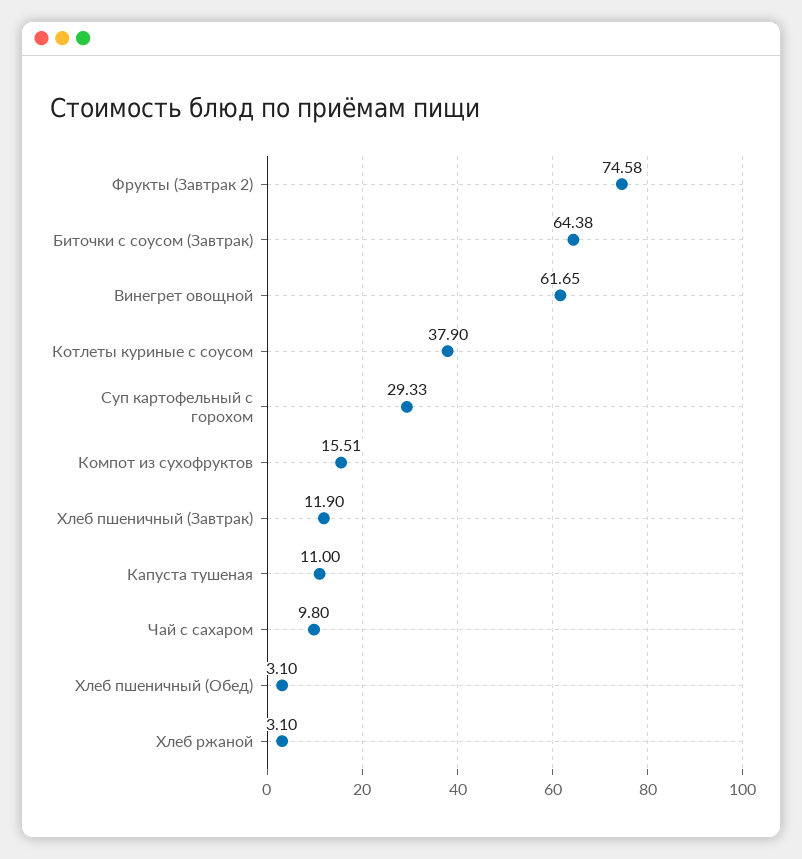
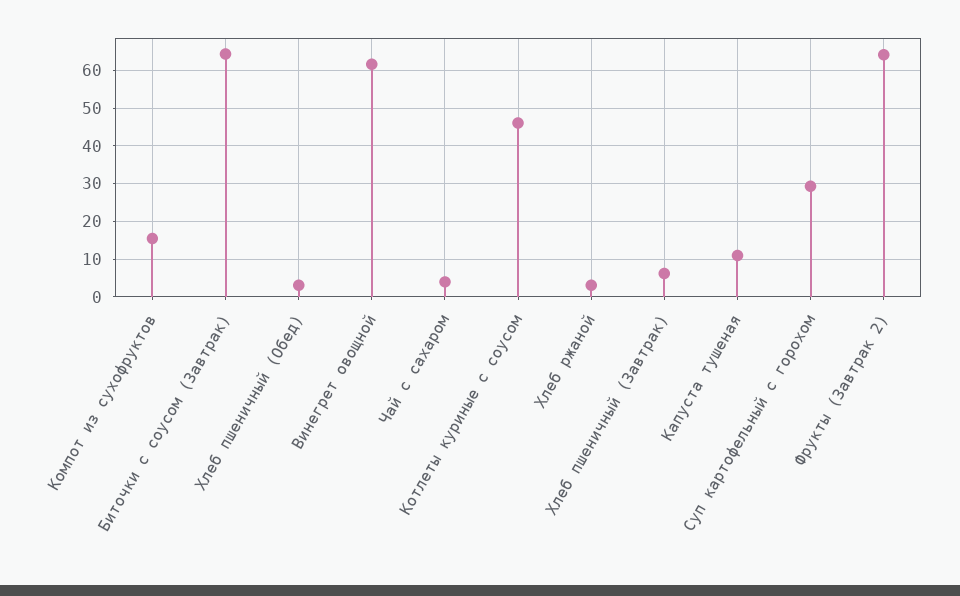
  {
-   "Фрукты (Завтрак 2)": 74.58,
+   "Фрукты (Завтрак 2)": 64,
    "Биточки с соусом (Завтрак)": 64.38,
    "Винегрет овощной": 61.65,
-   "Котлеты куриные с соусом": 37.9,
+   "Котлеты куриные с соусом": 46,
    "Суп картофельный с горохом": 29.33,
    "Компот из сухофруктов": 15.51,
-   "Хлеб пшеничный (Завтрак)": 11.9,
+   "Хлеб пшеничный (Завтрак)": 6,
    "Капуста тушеная": 11,
-   "Чай с сахаром": 9.8,
+   "Чай с сахаром": 4,
    "Хлеб пшеничный (Обед)": 3.1,
    "Хлеб ржаной": 3.1
  }

